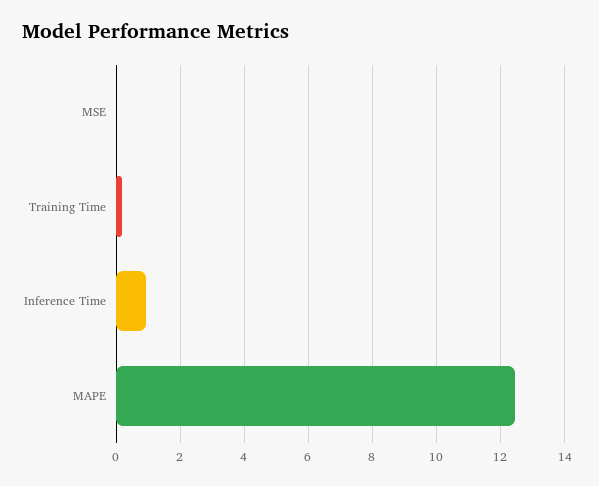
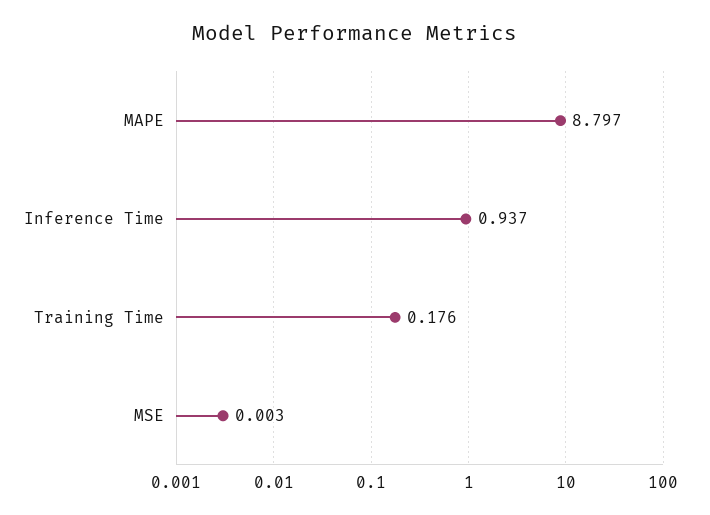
  {
    "MSE": 0.003,
    "Training Time": 0.176,
    "Inference Time": 0.937,
-   "MAPE": 12.4
+   "MAPE": 8.797
  }

